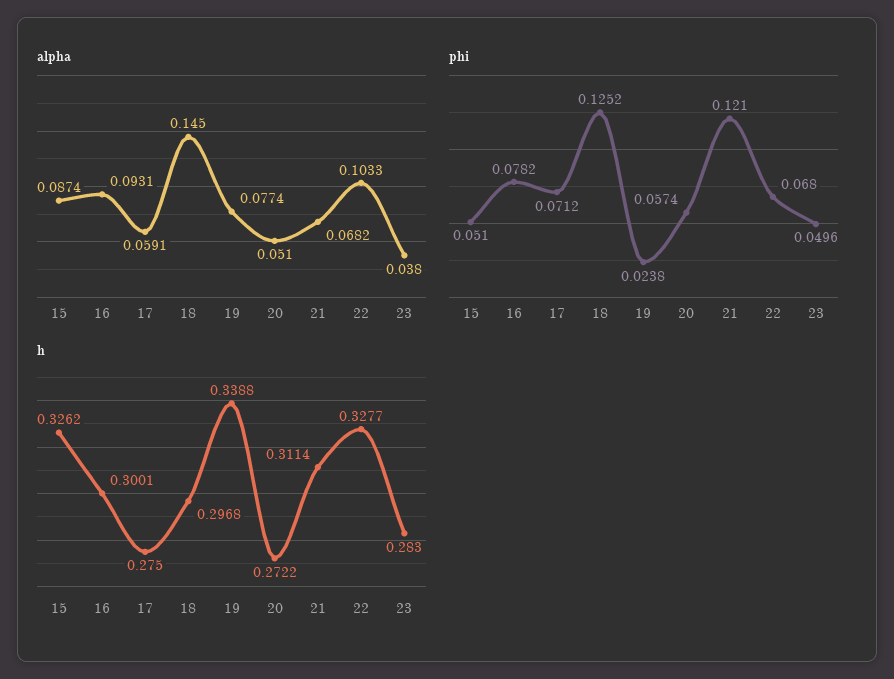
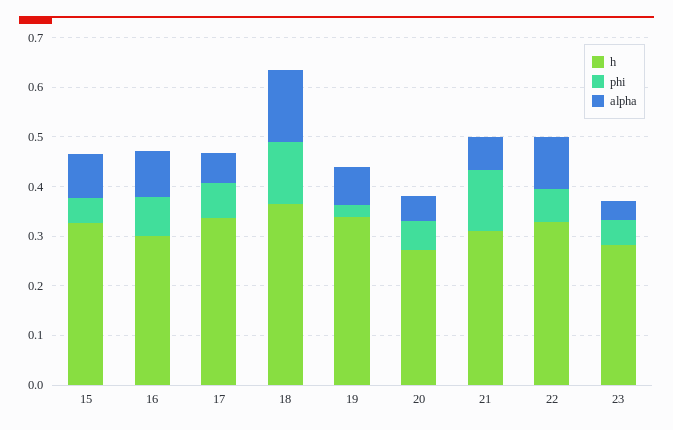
  {
    "alpha": {
      "15": 0.0874,
      "16": 0.0931,
      "17": 0.0591,
      "18": 0.145,
      "19": 0.0774,
      "20": 0.051,
      "21": 0.0682,
      "22": 0.1033,
      "23": 0.038
    },
    "phi": {
      "15": 0.051,
      "16": 0.0782,
      "17": 0.0712,
      "18": 0.1252,
      "19": 0.0238,
      "20": 0.0574,
      "21": 0.121,
      "22": 0.068,
      "23": 0.0496
    },
    "h": {
      "15": 0.3262,
      "16": 0.3001,
-     "17": 0.275,
+     "17": 0.34,
-     "18": 0.2968,
+     "18": 0.36,
      "19": 0.3388,
      "20": 0.2722,
      "21": 0.3114,
      "22": 0.3277,
      "23": 0.283
    }
  }

